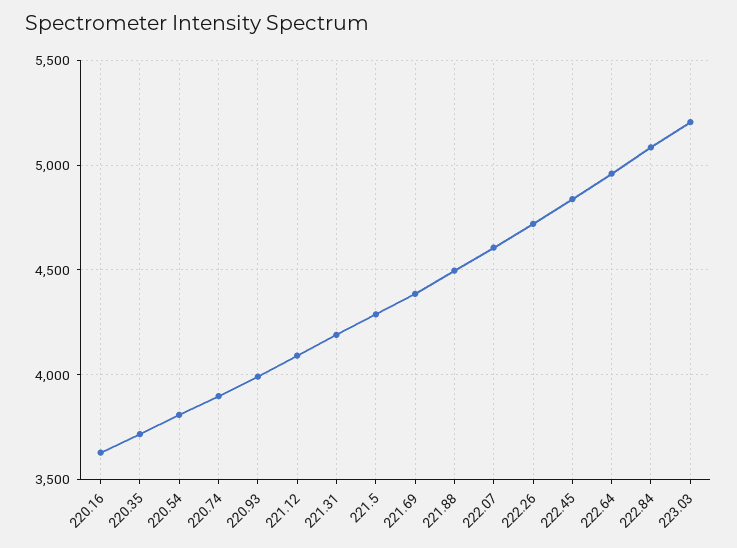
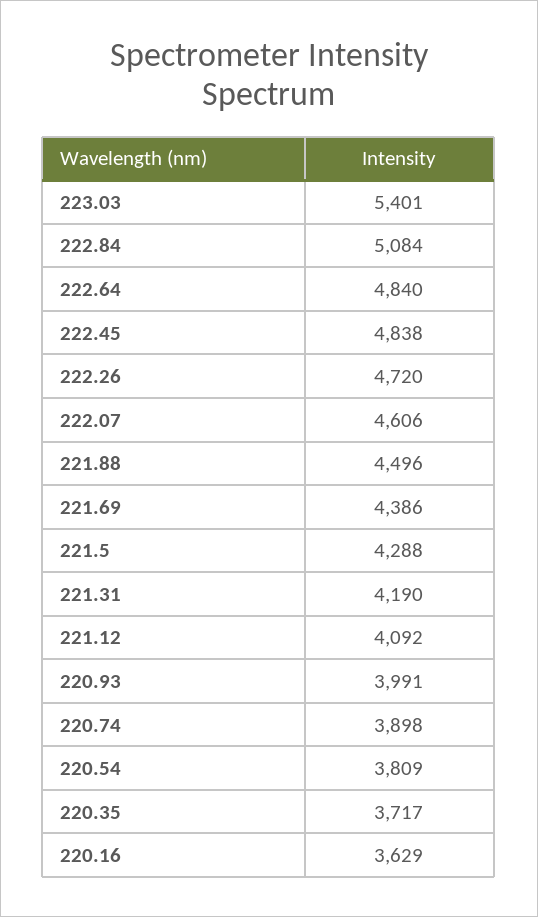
  {
    "220.16": 3629,
    "220.35": 3717,
    "220.54": 3809,
    "220.74": 3898,
    "220.93": 3991,
    "221.12": 4092,
    "221.31": 4190,
    "221.5": 4288,
    "221.69": 4386,
    "221.88": 4496,
    "222.07": 4606,
    "222.26": 4720,
    "222.45": 4838,
-   "222.64": 4950,
+   "222.64": 4840,
    "222.84": 5084,
-   "223.03": 5200
+   "223.03": 5401
  }

